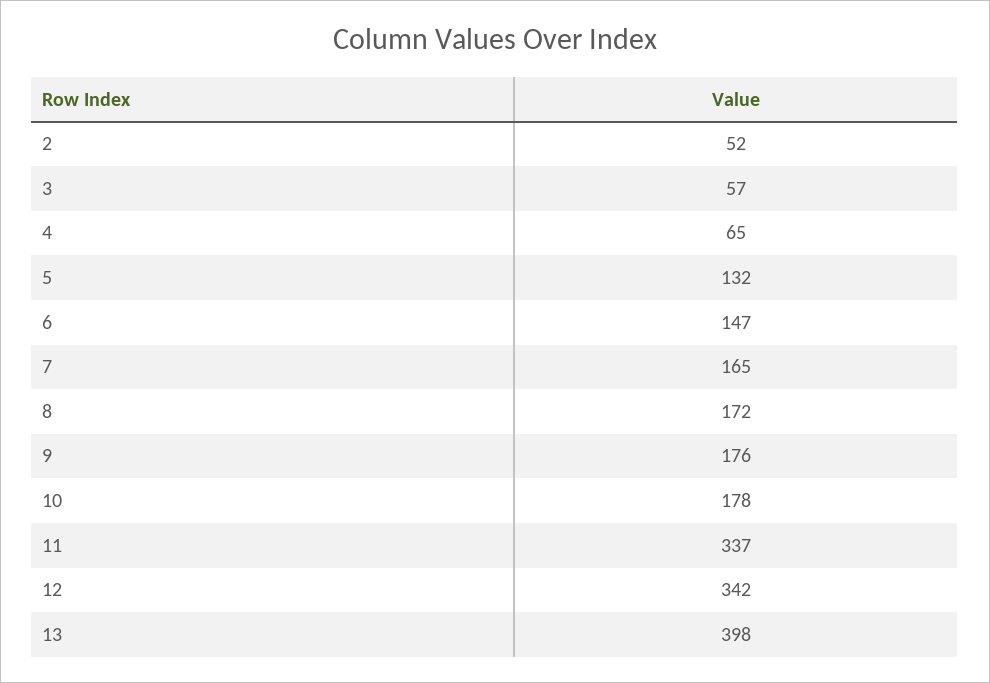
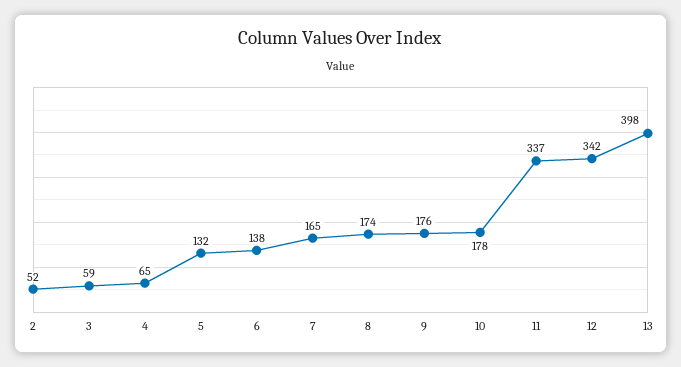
  {
    "2": 52,
-   "3": 57,
+   "3": 59,
    "4": 65,
    "5": 132,
-   "6": 147,
+   "6": 138,
    "7": 165,
-   "8": 172,
+   "8": 174,
    "9": 176,
    "10": 178,
    "11": 337,
    "12": 342,
    "13": 398
  }

